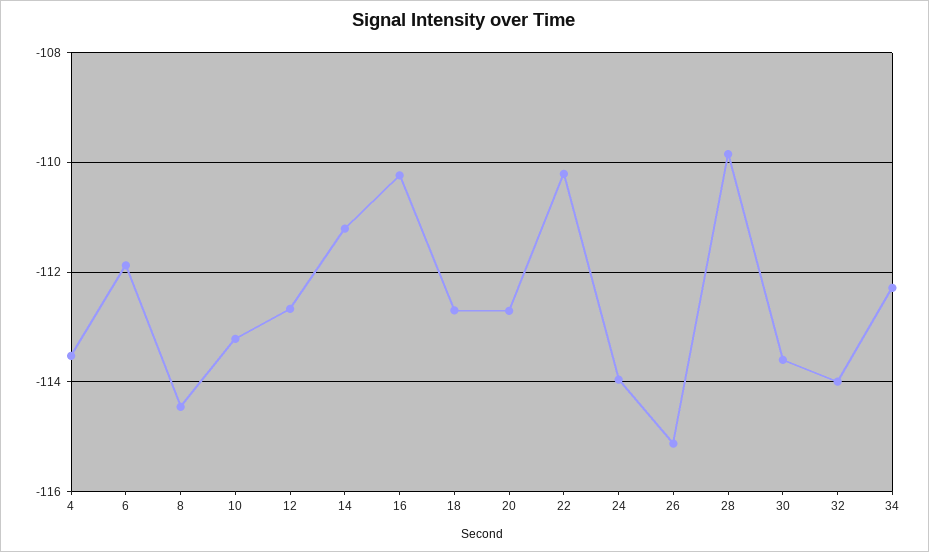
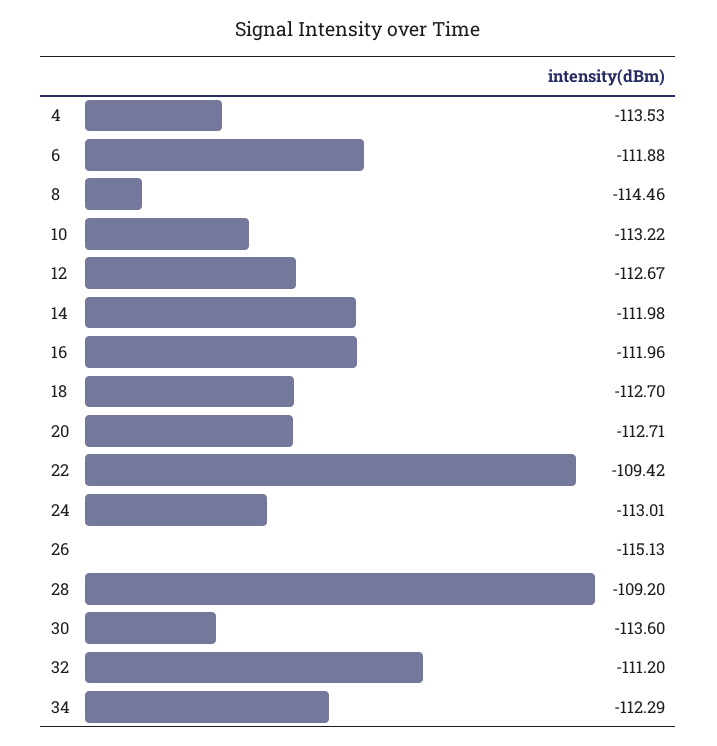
  {
    "4": -113.53,
    "6": -111.88,
    "8": -114.46,
    "10": -113.22,
    "12": -112.67,
-   "14": -111.2,
+   "14": -111.98,
-   "16": -110.2,
+   "16": -111.96,
    "18": -112.7,
    "20": -112.71,
-   "22": -110.2,
+   "22": -109.42,
-   "24": -114,
+   "24": -113.01,
    "26": -115.13,
-   "28": -109.8,
+   "28": -109.2,
    "30": -113.6,
-   "32": -114,
+   "32": -111.2,
    "34": -112.29
  }

